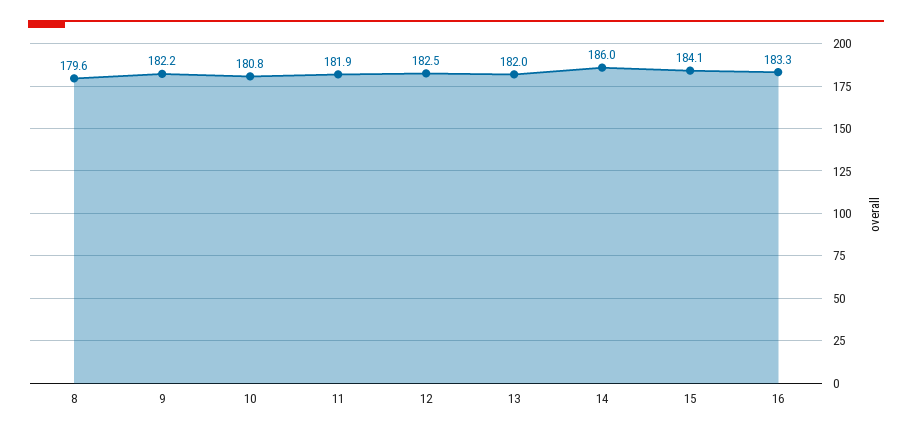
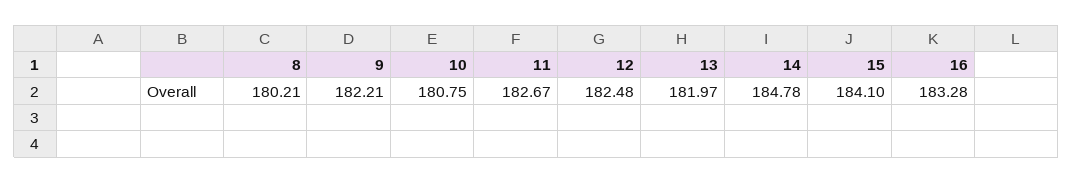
  {
-   "8": 179.6,
+   "8": 180.21,
    "9": 182.21,
    "10": 180.75,
-   "11": 181.9,
+   "11": 182.67,
    "12": 182.48,
    "13": 181.97,
-   "14": 186,
+   "14": 184.78,
    "15": 184.1,
    "16": 183.28
  }

